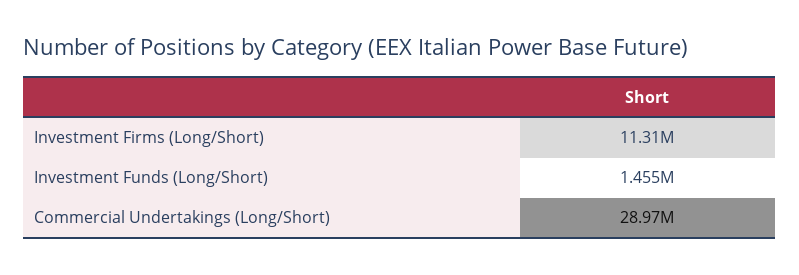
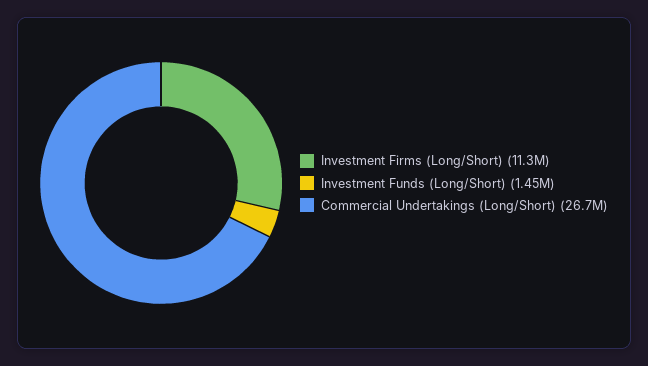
  {
    "Investment Firms (Long/Short)": 11310000,
    "Investment Funds (Long/Short)": 1455000,
-   "Commercial Undertakings (Long/Short)": 28970000
+   "Commercial Undertakings (Long/Short)": 26700000
  }

